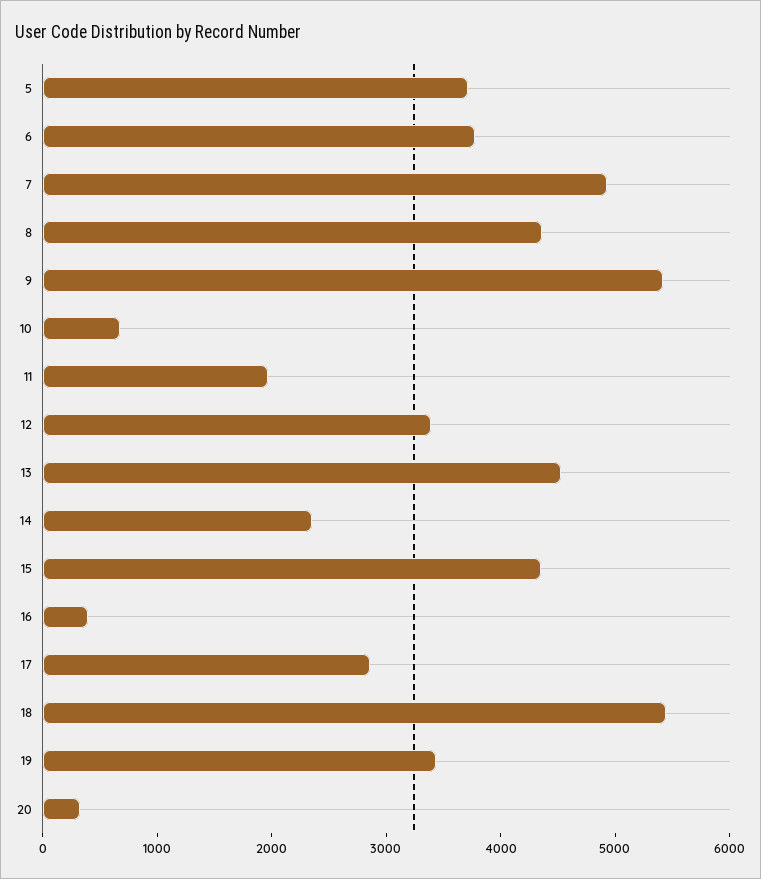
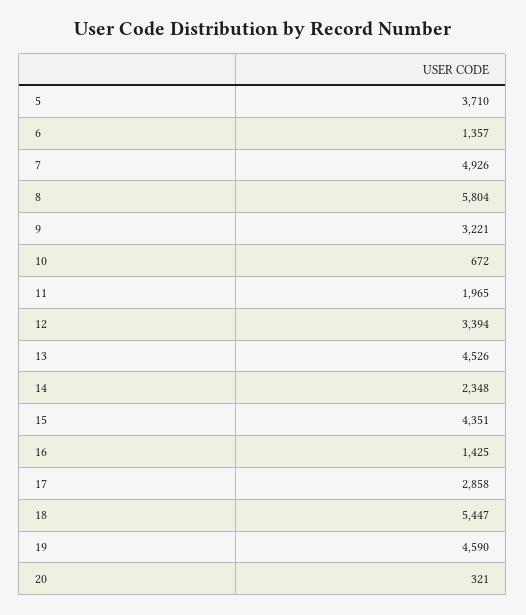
  {
    "5": 3710,
-   "6": 3800,
+   "6": 1357,
    "7": 4926,
-   "8": 4400,
+   "8": 5804,
-   "9": 5400,
+   "9": 3221,
    "10": 672,
    "11": 1965,
    "12": 3394,
    "13": 4526,
    "14": 2348,
    "15": 4351,
-   "16": 400,
+   "16": 1425,
    "17": 2858,
    "18": 5447,
-   "19": 3400,
+   "19": 4590,
    "20": 321
  }

